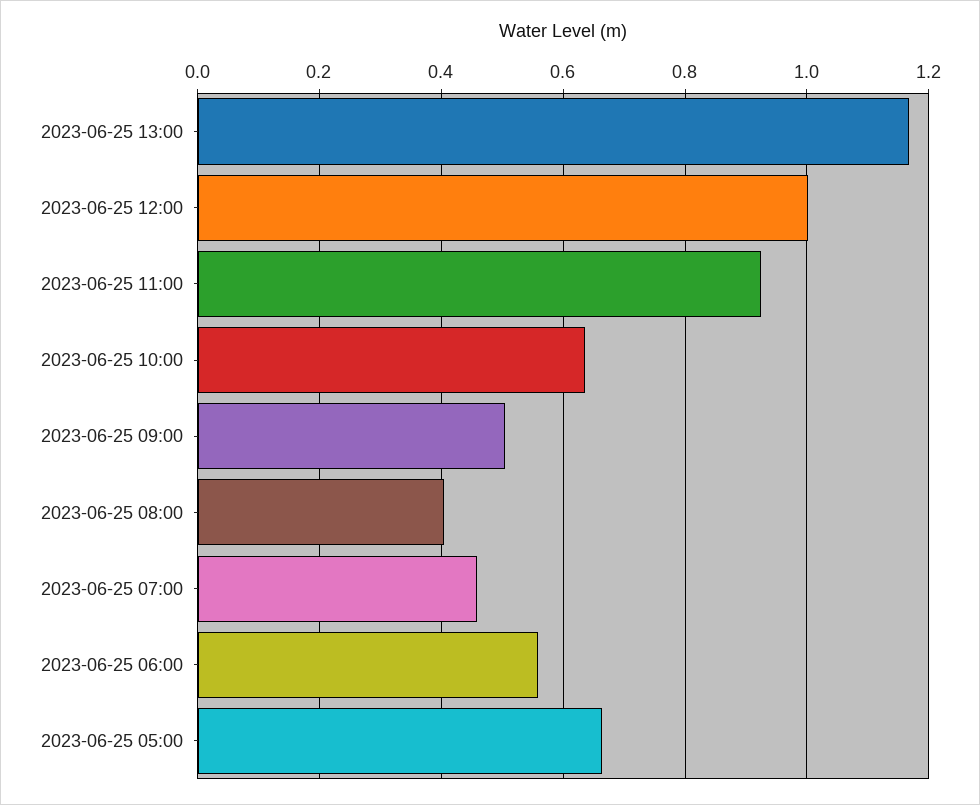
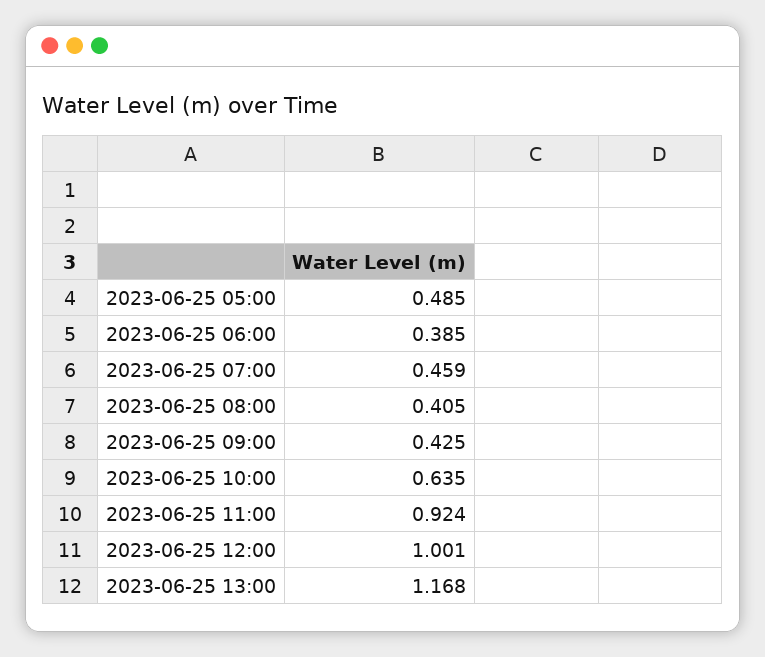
  {
    "2023-06-25 13:00": 1.168,
    "2023-06-25 12:00": 1.001,
    "2023-06-25 11:00": 0.924,
    "2023-06-25 10:00": 0.635,
-   "2023-06-25 09:00": 0.5,
+   "2023-06-25 09:00": 0.425,
    "2023-06-25 08:00": 0.405,
    "2023-06-25 07:00": 0.459,
-   "2023-06-25 06:00": 0.56,
+   "2023-06-25 06:00": 0.385,
-   "2023-06-25 05:00": 0.66
+   "2023-06-25 05:00": 0.485
  }

